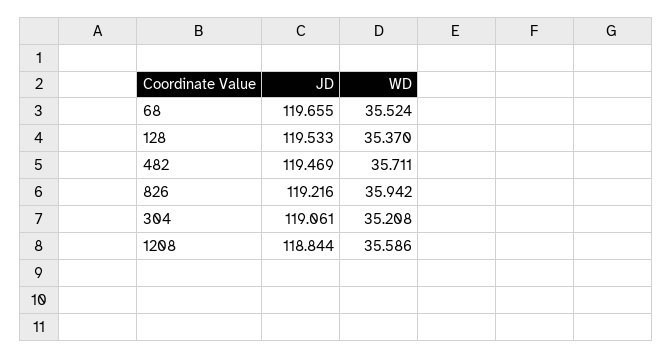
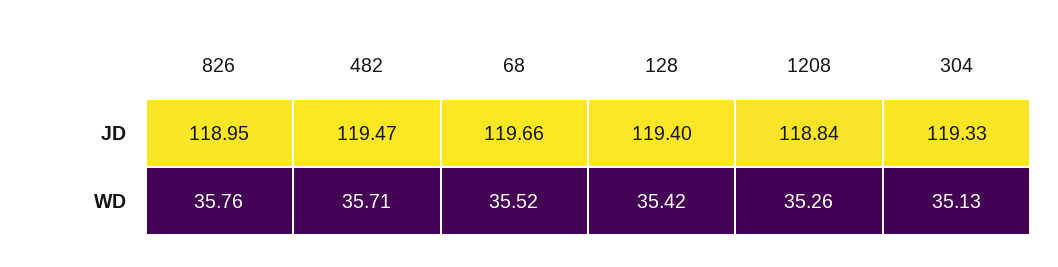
  {
    "JD": {
      "68": 119.655,
-     "128": 119.533,
+     "128": 119.4,
      "482": 119.469,
-     "826": 119.216,
+     "826": 118.95,
-     "304": 119.061,
+     "304": 119.33,
      "1208": 118.844
    },
    "WD": {
      "68": 35.524,
-     "128": 35.37,
+     "128": 35.42,
      "482": 35.711,
-     "826": 35.942,
+     "826": 35.76,
-     "304": 35.208,
+     "304": 35.13,
-     "1208": 35.586
+     "1208": 35.26
    }
  }

